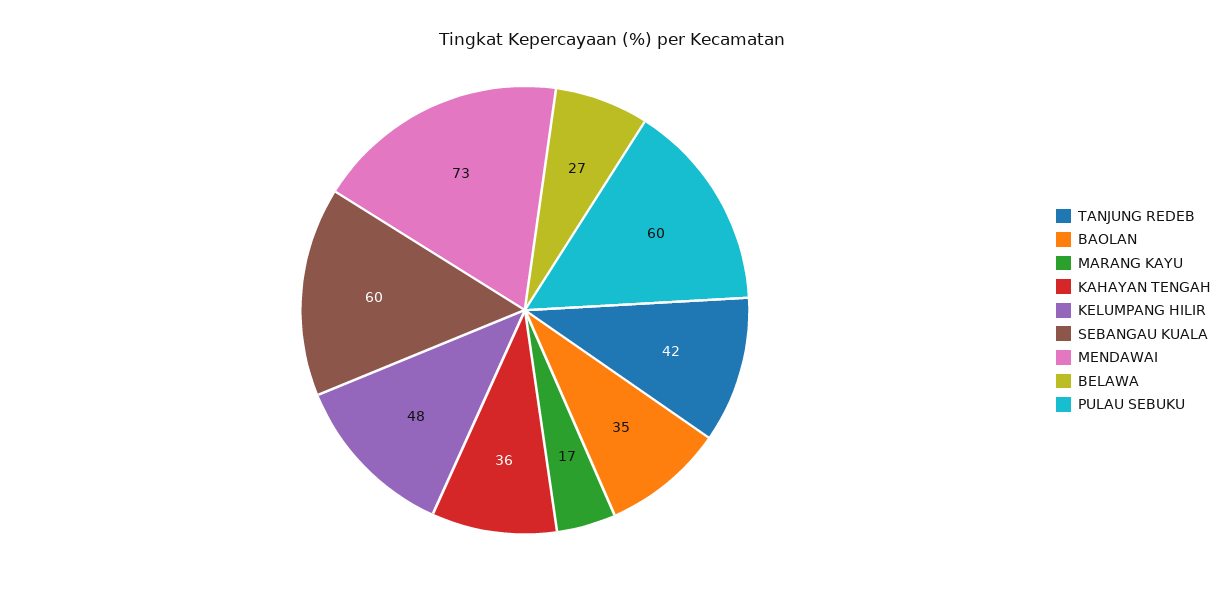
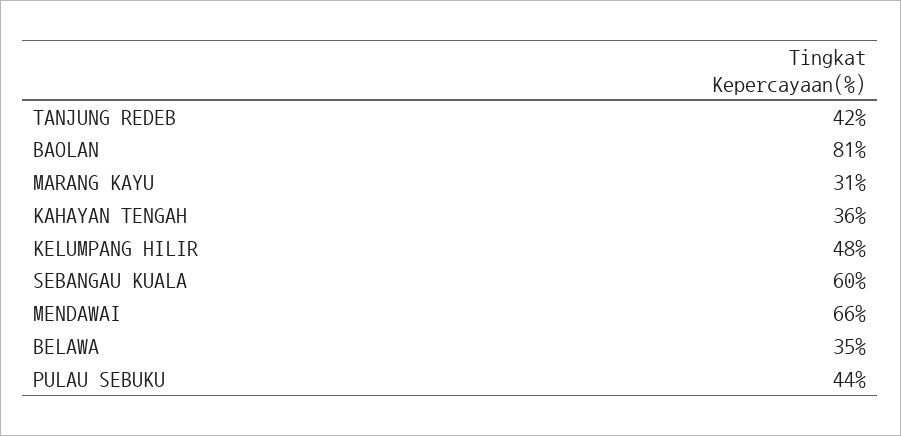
  {
    "TANJUNG REDEB": 42,
-   "BAOLAN": 35,
+   "BAOLAN": 81,
-   "MARANG KAYU": 17,
+   "MARANG KAYU": 31,
    "KAHAYAN TENGAH": 36,
    "KELUMPANG HILIR": 48,
    "SEBANGAU KUALA": 60,
-   "MENDAWAI": 73,
+   "MENDAWAI": 66,
-   "BELAWA": 27,
+   "BELAWA": 35,
-   "PULAU SEBUKU": 60
+   "PULAU SEBUKU": 44
  }

